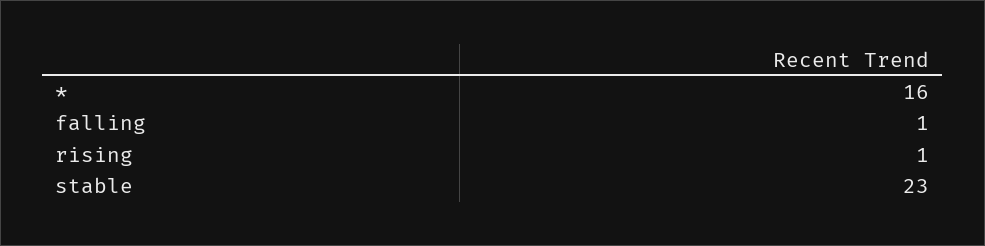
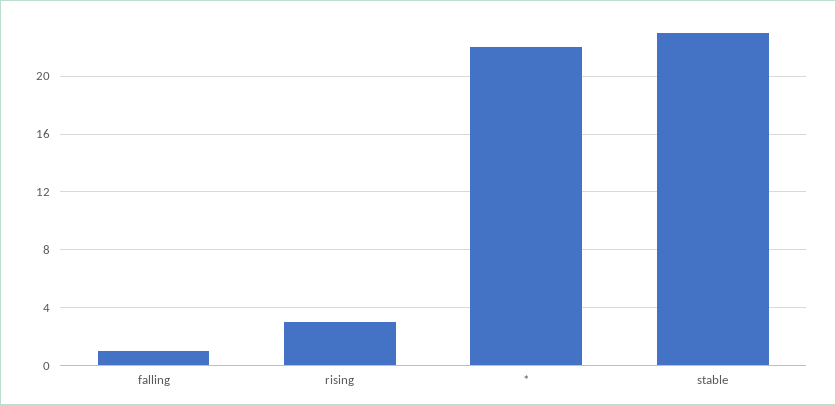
  {
-   "*": 16,
+   "*": 22,
    "falling": 1,
-   "rising": 1,
+   "rising": 3,
    "stable": 23
  }

